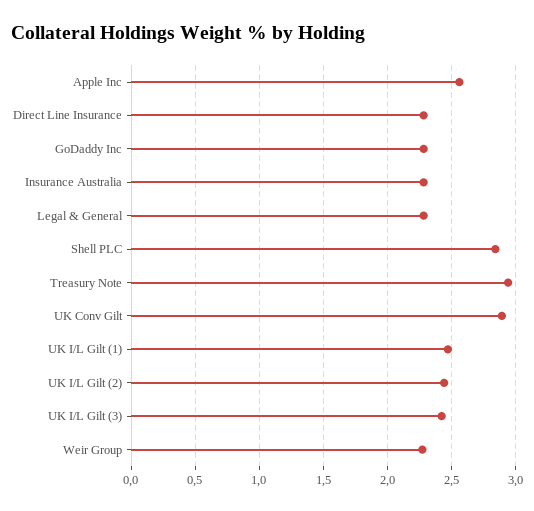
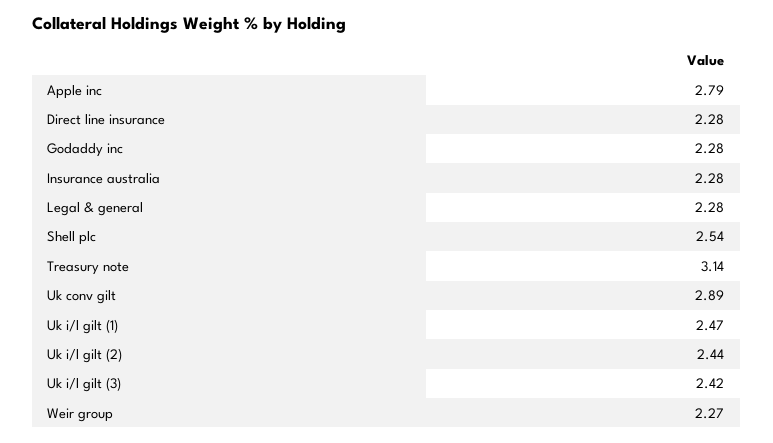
  {
-   "Apple Inc": 2.55,
+   "Apple Inc": 2.79,
    "Direct Line Insurance": 2.28,
    "GoDaddy Inc": 2.28,
    "Insurance Australia": 2.28,
    "Legal & General": 2.28,
-   "Shell PLC": 2.85,
+   "Shell PLC": 2.54,
-   "Treasury Note": 2.95,
+   "Treasury Note": 3.14,
    "UK Conv Gilt": 2.89,
    "UK I/L Gilt (1)": 2.47,
    "UK I/L Gilt (2)": 2.44,
    "UK I/L Gilt (3)": 2.42,
    "Weir Group": 2.27
  }

